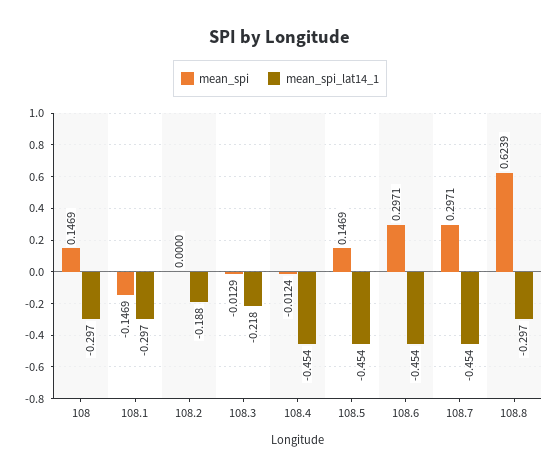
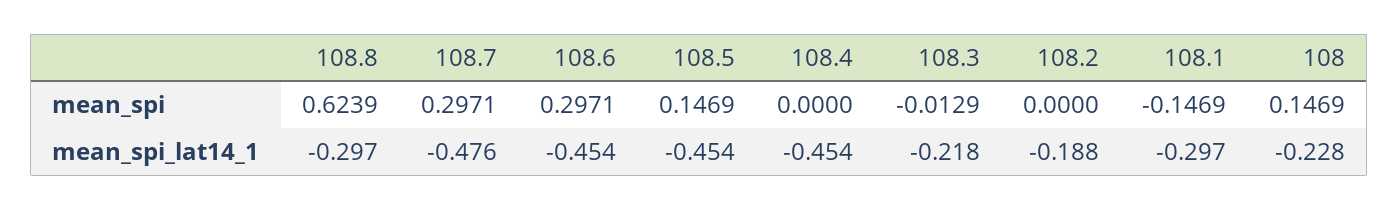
  {
    "mean_spi": {
      "108": 0.1469,
      "108.1": -0.1469,
      "108.2": 0,
      "108.3": -0.0129,
-     "108.4": -0.0124,
+     "108.4": 0,
      "108.5": 0.1469,
      "108.6": 0.2971,
      "108.7": 0.2971,
      "108.8": 0.6239
    },
    "mean_spi_lat14_1": {
-     "108": -0.297,
+     "108": -0.228,
      "108.1": -0.297,
      "108.2": -0.188,
      "108.3": -0.218,
      "108.4": -0.454,
      "108.5": -0.454,
      "108.6": -0.454,
-     "108.7": -0.454,
+     "108.7": -0.476,
      "108.8": -0.297
    }
  }

